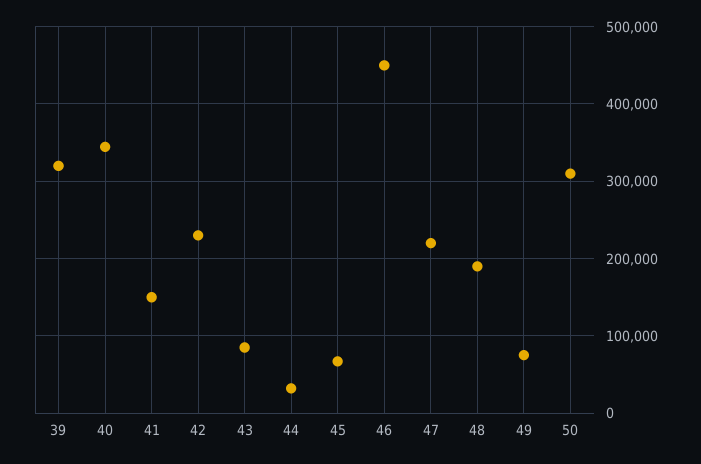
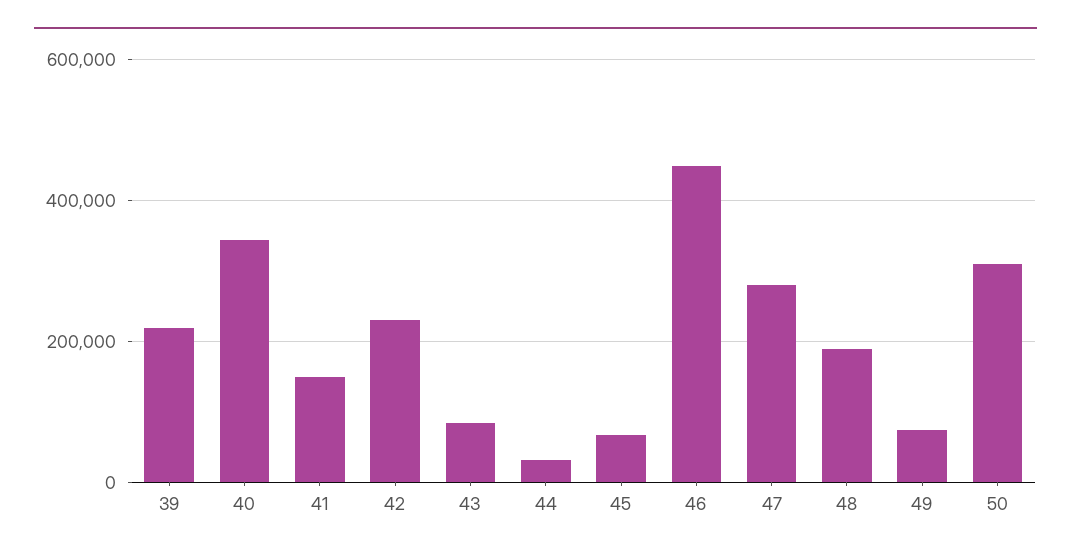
  {
-   "39": 320000,
+   "39": 220000,
    "40": 340000,
    "41": 150000,
    "42": 230000,
    "43": 90000,
    "44": 30000,
    "45": 70000,
    "46": 450000,
-   "47": 220000,
+   "47": 280000,
    "48": 190000,
    "49": 80000,
    "50": 310000
  }

